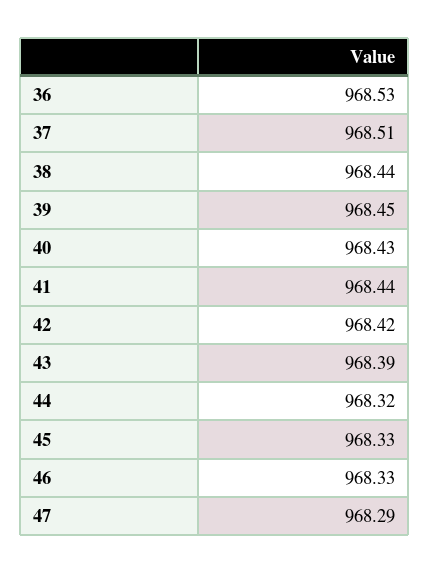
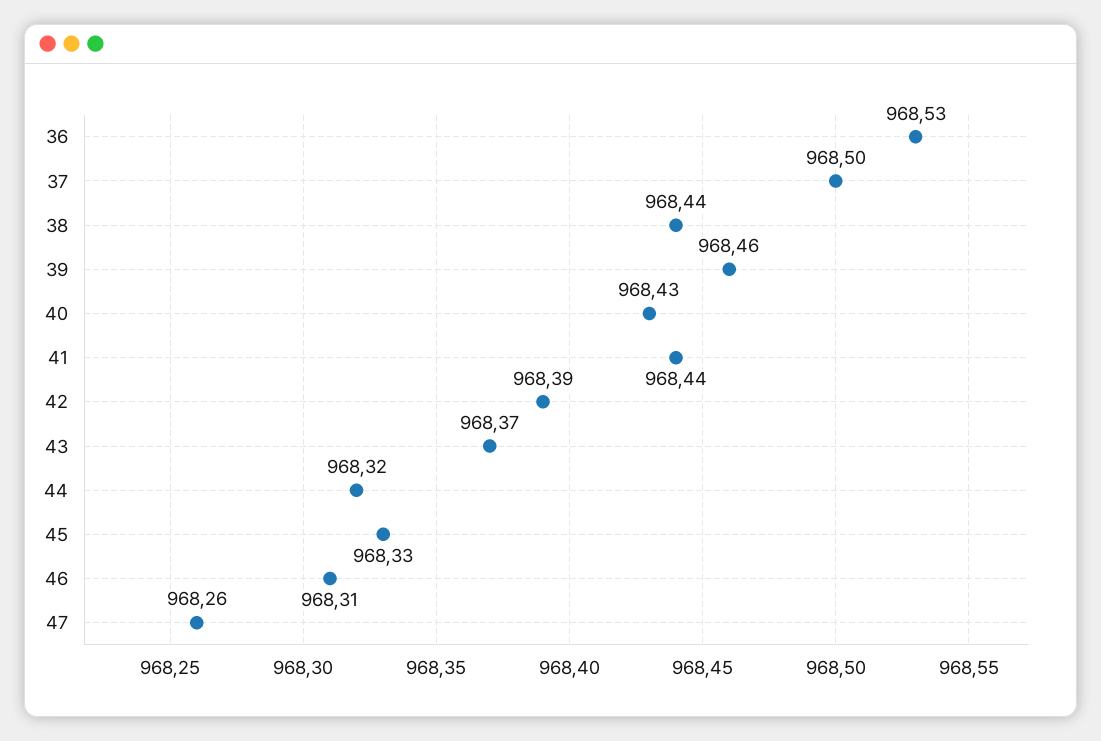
  {
    "36": 968.53,
-   "37": 968.51,
+   "37": 968.5,
    "38": 968.44,
-   "39": 968.45,
+   "39": 968.46,
    "40": 968.43,
    "41": 968.44,
-   "42": 968.42,
+   "42": 968.39,
-   "43": 968.39,
+   "43": 968.37,
    "44": 968.32,
    "45": 968.33,
-   "46": 968.33,
+   "46": 968.31,
-   "47": 968.29
+   "47": 968.26
  }

